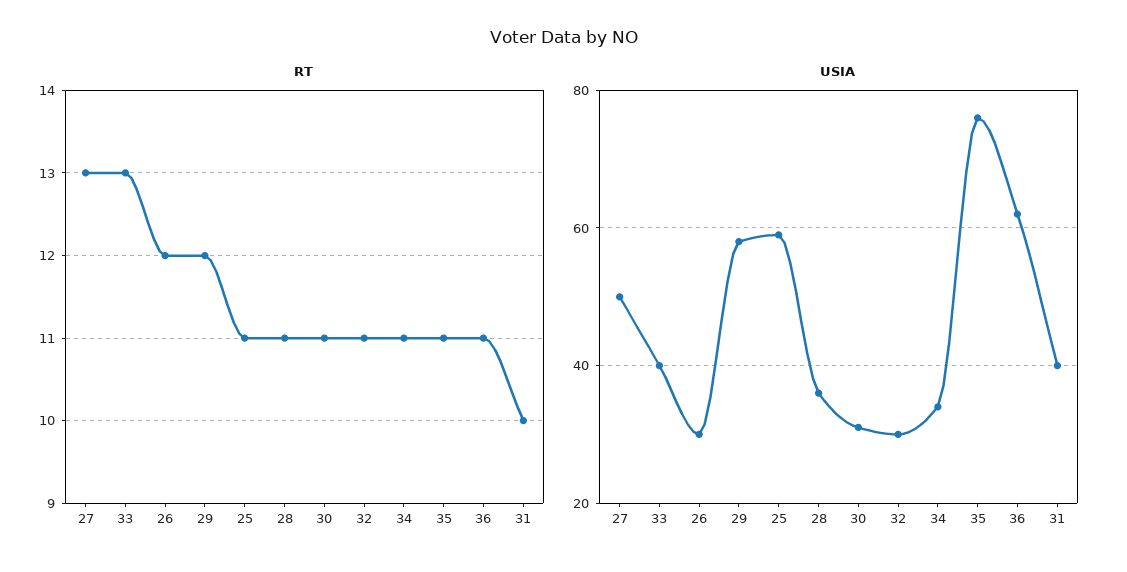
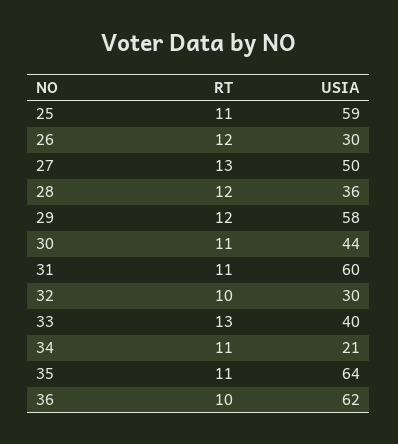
  {
    "RT": {
      "27": 13,
      "33": 13,
      "26": 12,
      "29": 12,
      "25": 11,
-     "28": 11,
+     "28": 12,
      "30": 11,
-     "32": 11,
+     "32": 10,
      "34": 11,
      "35": 11,
-     "36": 11,
+     "36": 10,
-     "31": 10
+     "31": 11
    },
    "USIA": {
      "27": 50,
      "33": 40,
      "26": 30,
      "29": 58,
      "25": 59,
      "28": 36,
-     "30": 30,
+     "30": 44,
      "32": 30,
-     "34": 35,
+     "34": 21,
-     "35": 75,
+     "35": 64,
      "36": 62,
-     "31": 40
+     "31": 60
    }
  }

